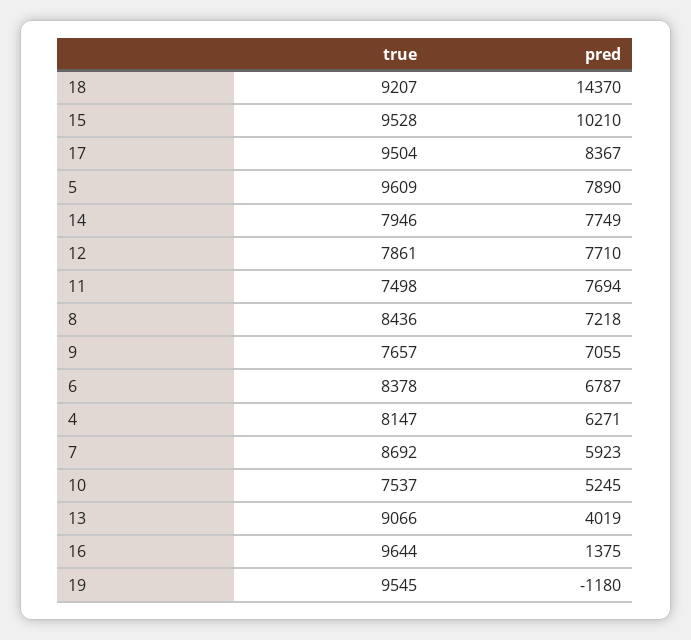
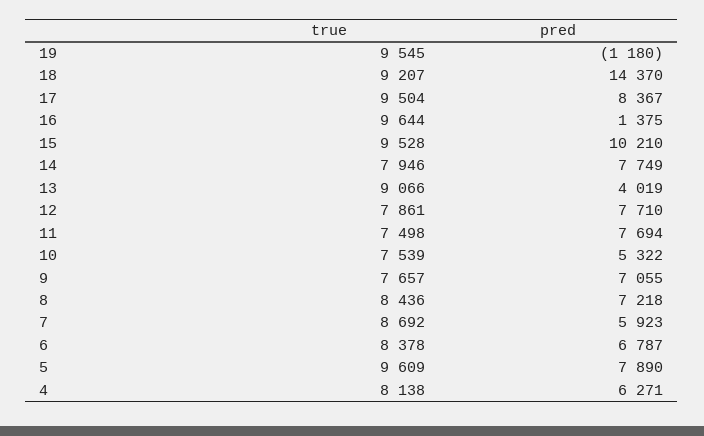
  {
    "true": {
      "18": 9207,
      "15": 9528,
      "17": 9504,
      "5": 9609,
      "14": 7946,
      "12": 7861,
      "11": 7498,
      "8": 8436,
      "9": 7657,
      "6": 8378,
-     "4": 8147,
+     "4": 8138,
      "7": 8692,
-     "10": 7537,
+     "10": 7539,
      "13": 9066,
      "16": 9644,
      "19": 9545
    },
    "pred": {
      "18": 14370,
      "15": 10210,
      "17": 8367,
      "5": 7890,
      "14": 7749,
      "12": 7710,
      "11": 7694,
      "8": 7218,
      "9": 7055,
      "6": 6787,
      "4": 6271,
      "7": 5923,
-     "10": 5245,
+     "10": 5322,
      "13": 4019,
      "16": 1375,
      "19": -1180
    }
  }

